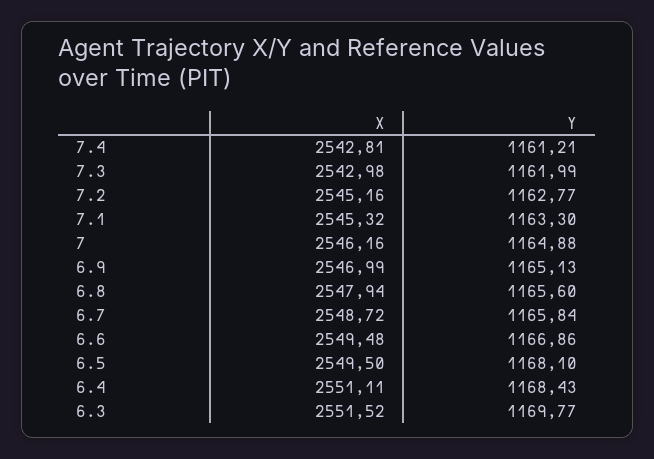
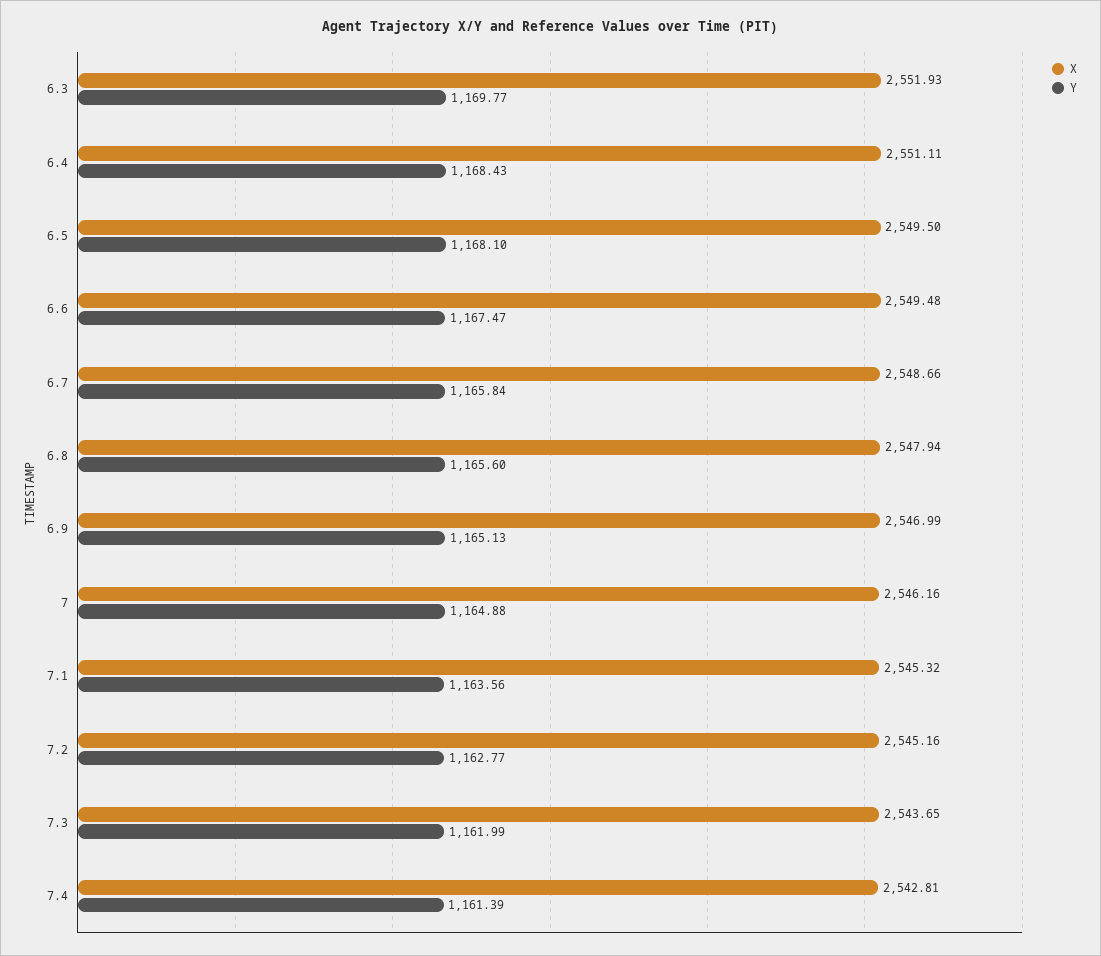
  {
    "X": {
      "7.4": 2542.81,
-     "7.3": 2542.98,
+     "7.3": 2543.65,
      "7.2": 2545.16,
      "7.1": 2545.32,
      "7": 2546.16,
      "6.9": 2546.99,
      "6.8": 2547.94,
-     "6.7": 2548.72,
+     "6.7": 2548.66,
      "6.6": 2549.48,
      "6.5": 2549.5,
      "6.4": 2551.11,
-     "6.3": 2551.52
+     "6.3": 2551.93
    },
    "Y": {
-     "7.4": 1161.21,
+     "7.4": 1161.39,
      "7.3": 1161.99,
      "7.2": 1162.77,
-     "7.1": 1163.3,
+     "7.1": 1163.56,
      "7": 1164.88,
      "6.9": 1165.13,
      "6.8": 1165.6,
      "6.7": 1165.84,
-     "6.6": 1166.86,
+     "6.6": 1167.47,
      "6.5": 1168.1,
      "6.4": 1168.43,
      "6.3": 1169.77
    }
  }

